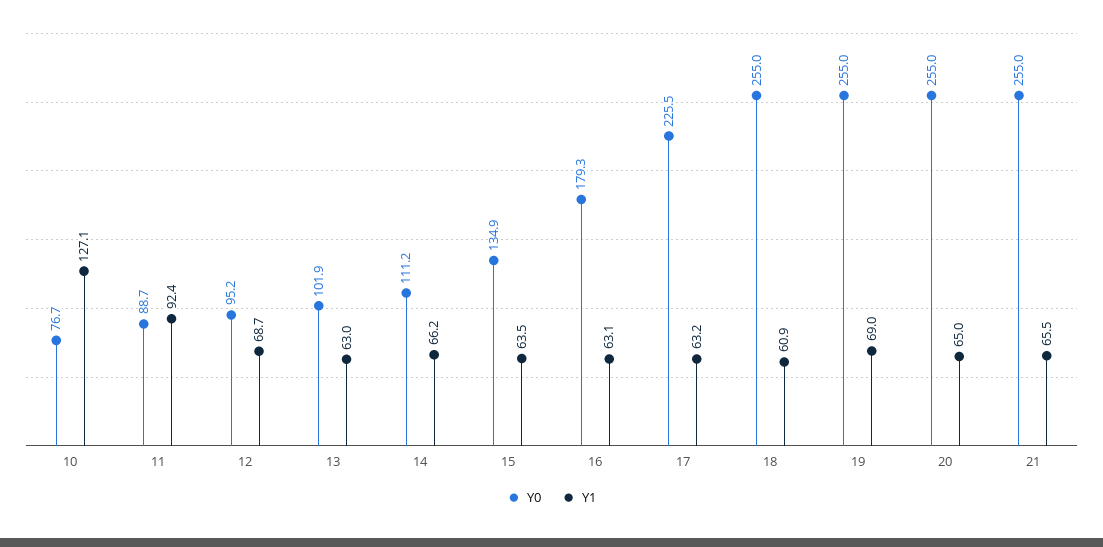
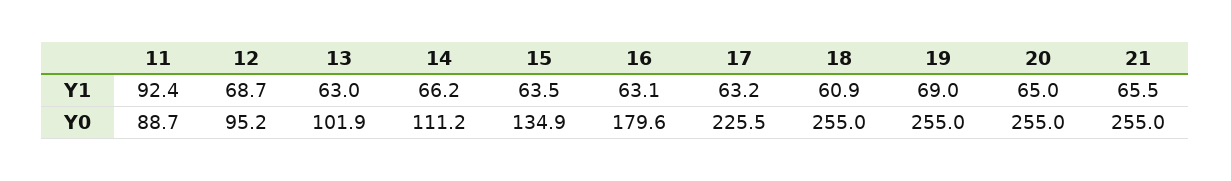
  {
    "Y0": {
-     "10": 76.7,
      "11": 88.7,
      "12": 95.2,
      "13": 101.9,
      "14": 111.2,
      "15": 134.9,
-     "16": 179.3,
+     "16": 179.6,
      "17": 225.5,
      "18": 255,
      "19": 255,
      "20": 255,
      "21": 255
    },
    "Y1": {
-     "10": 127.1,
      "11": 92.4,
      "12": 68.7,
      "13": 63,
      "14": 66.2,
      "15": 63.5,
      "16": 63.1,
      "17": 63.2,
      "18": 60.9,
      "19": 69,
      "20": 65,
      "21": 65.5
    }
  }

